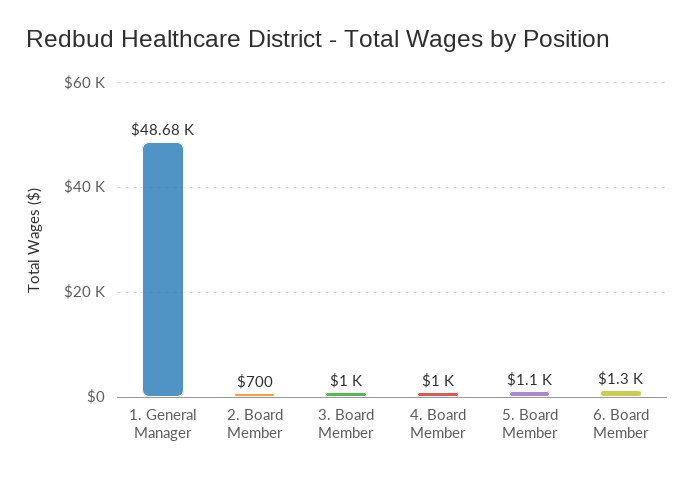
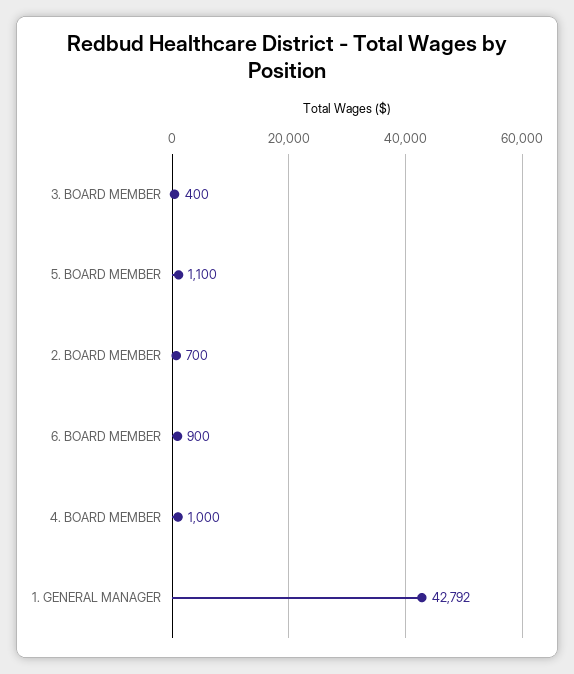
  {
-   "1. General Manager": 48680,
+   "1. General Manager": 42792,
    "2. Board Member": 700,
-   "3. Board Member": 1000,
+   "3. Board Member": 400,
    "4. Board Member": 1000,
    "5. Board Member": 1100,
-   "6. Board Member": 1300
+   "6. Board Member": 900
  }

